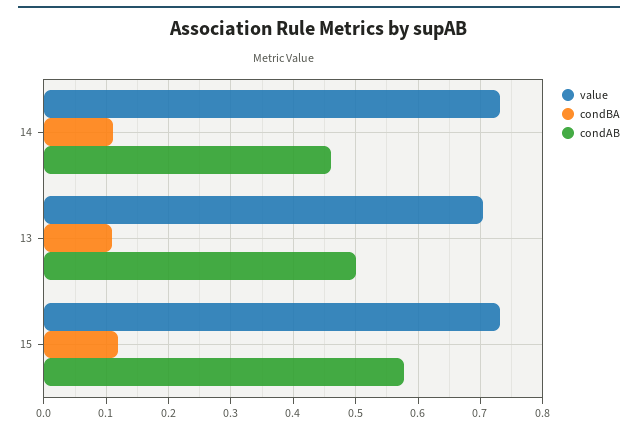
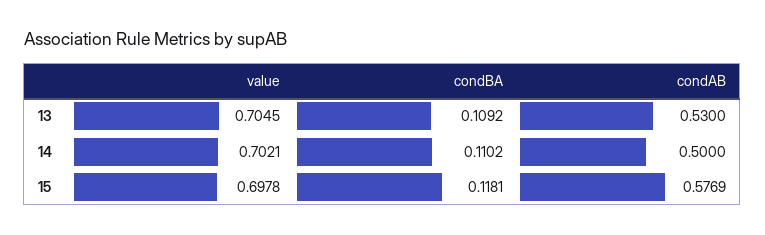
  {
    "value": {
-     "14": 0.73,
+     "14": 0.7021,
      "13": 0.7045,
-     "15": 0.73
+     "15": 0.6978
    },
    "condBA": {
      "14": 0.1102,
      "13": 0.1092,
      "15": 0.1181
    },
    "condAB": {
-     "14": 0.46,
+     "14": 0.5,
-     "13": 0.5,
+     "13": 0.53,
      "15": 0.5769
    }
  }

